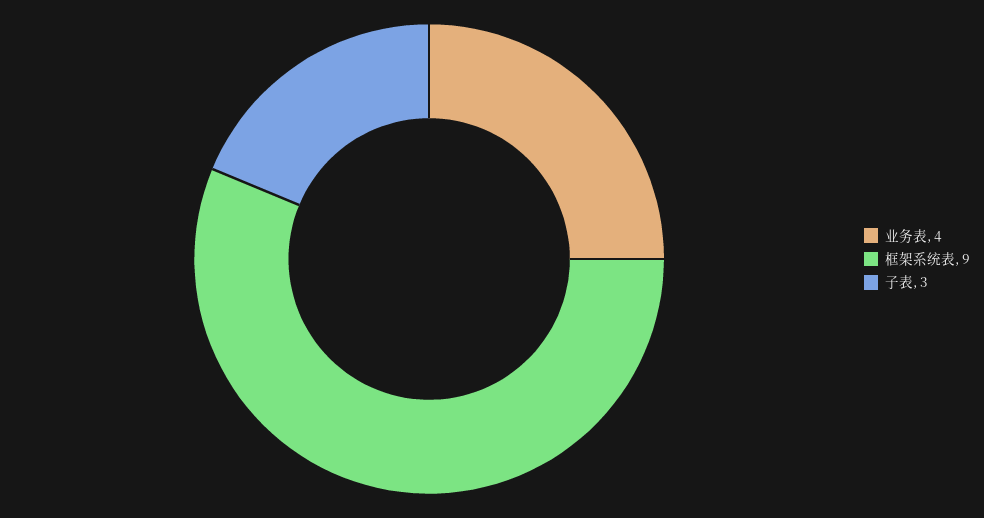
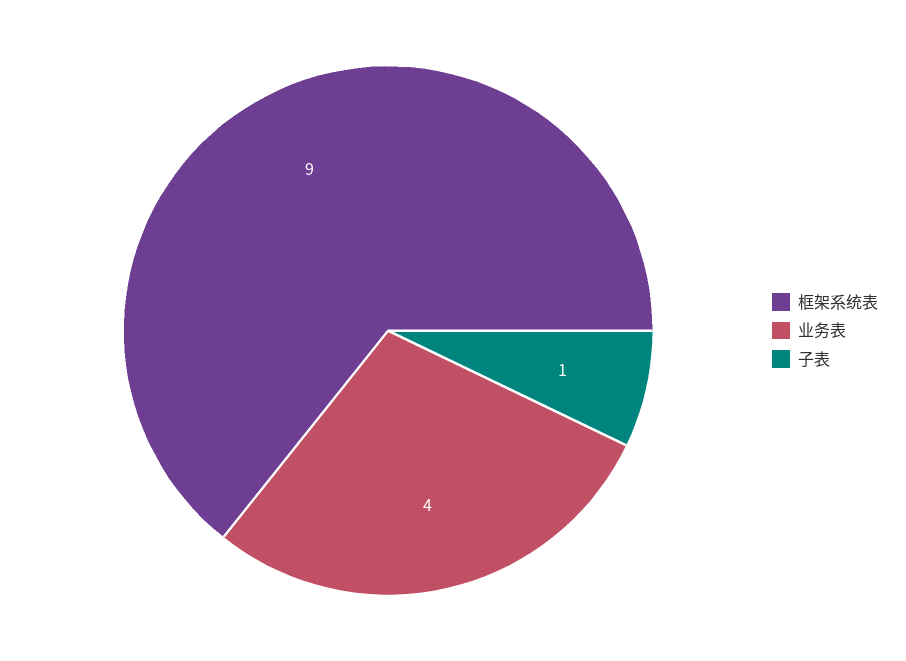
  {
    "业务表": 4,
    "框架系统表": 9,
-   "子表": 3
+   "子表": 1
  }

